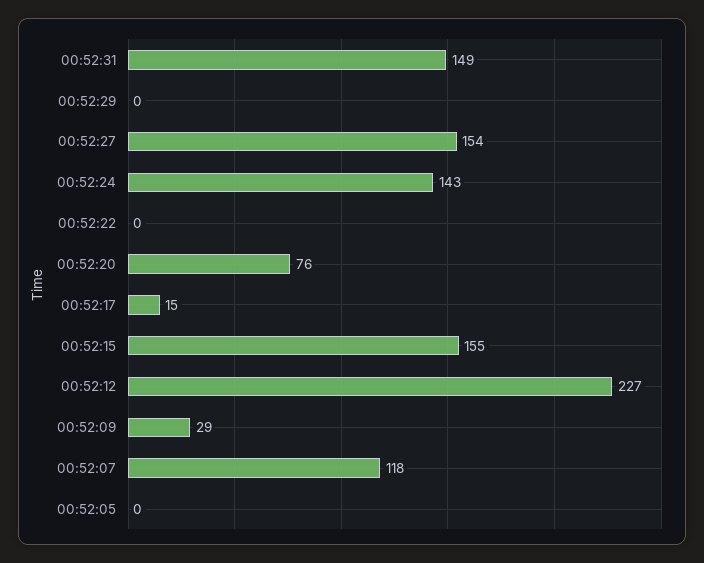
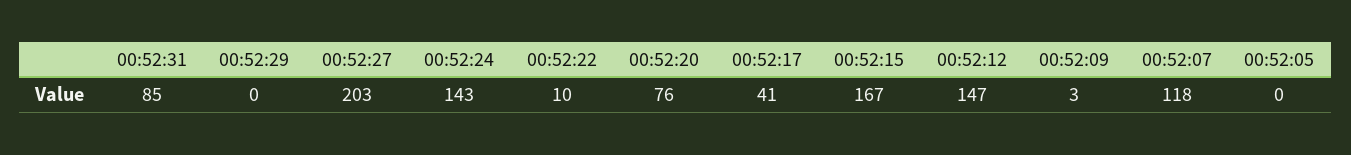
  {
-   "00:52:31": 149,
+   "00:52:31": 85,
    "00:52:29": 0,
-   "00:52:27": 154,
+   "00:52:27": 203,
    "00:52:24": 143,
-   "00:52:22": 0,
+   "00:52:22": 10,
    "00:52:20": 76,
-   "00:52:17": 15,
+   "00:52:17": 41,
-   "00:52:15": 155,
+   "00:52:15": 167,
-   "00:52:12": 227,
+   "00:52:12": 147,
-   "00:52:09": 29,
+   "00:52:09": 3,
    "00:52:07": 118,
    "00:52:05": 0
  }

